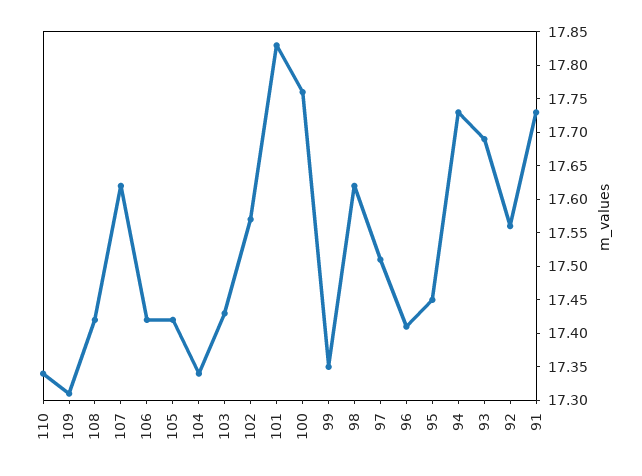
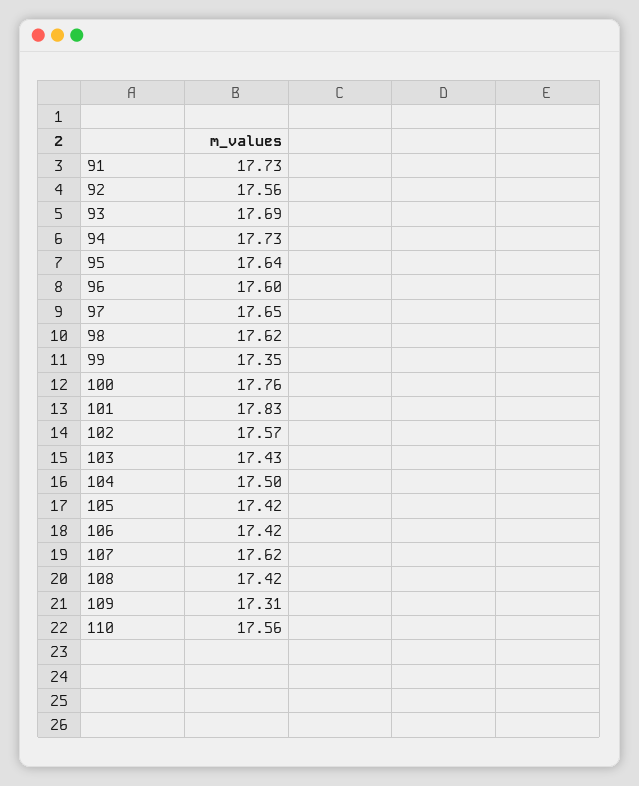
  {
-   "110": 17.35,
+   "110": 17.56,
    "109": 17.31,
    "108": 17.42,
    "107": 17.62,
    "106": 17.42,
    "105": 17.42,
-   "104": 17.35,
+   "104": 17.5,
    "103": 17.43,
    "102": 17.57,
    "101": 17.83,
    "100": 17.76,
    "99": 17.35,
    "98": 17.62,
-   "97": 17.5,
+   "97": 17.65,
-   "96": 17.4,
+   "96": 17.6,
-   "95": 17.45,
+   "95": 17.64,
    "94": 17.73,
    "93": 17.69,
    "92": 17.56,
    "91": 17.73
  }

